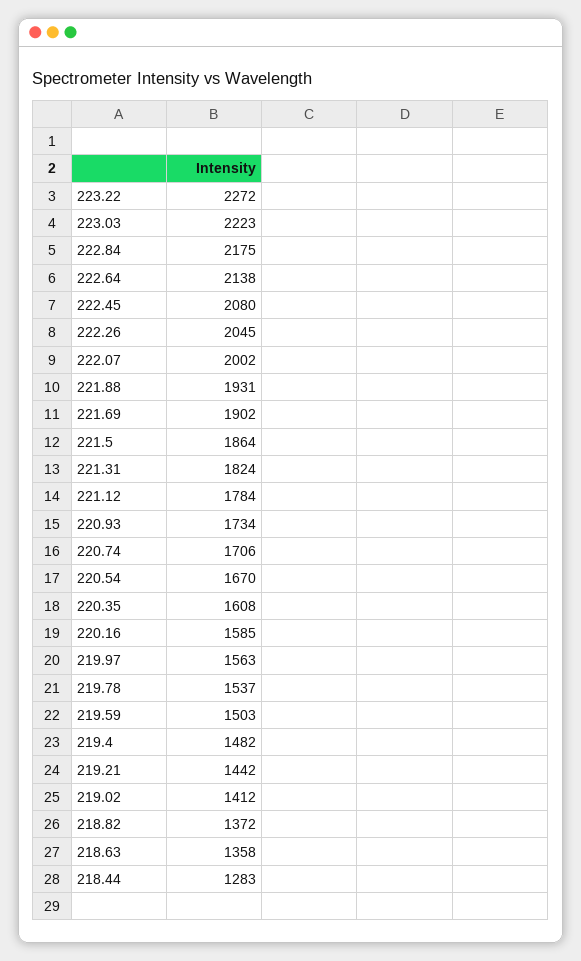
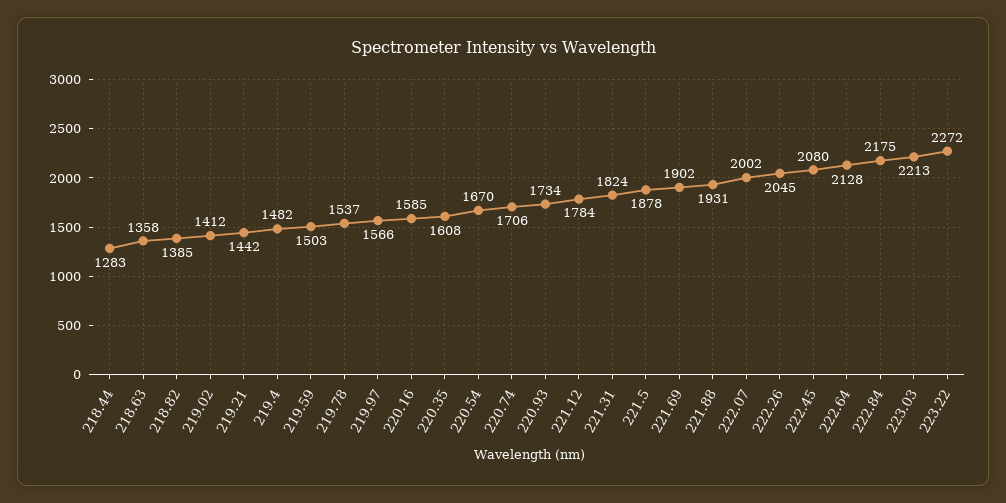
  {
    "223.22": 2272,
-   "223.03": 2223,
+   "223.03": 2213,
    "222.84": 2175,
-   "222.64": 2138,
+   "222.64": 2128,
    "222.45": 2080,
    "222.26": 2045,
    "222.07": 2002,
    "221.88": 1931,
    "221.69": 1902,
-   "221.5": 1864,
+   "221.5": 1878,
    "221.31": 1824,
    "221.12": 1784,
    "220.93": 1734,
    "220.74": 1706,
    "220.54": 1670,
    "220.35": 1608,
    "220.16": 1585,
-   "219.97": 1563,
+   "219.97": 1566,
    "219.78": 1537,
    "219.59": 1503,
    "219.4": 1482,
    "219.21": 1442,
    "219.02": 1412,
-   "218.82": 1372,
+   "218.82": 1385,
    "218.63": 1358,
    "218.44": 1283
  }

